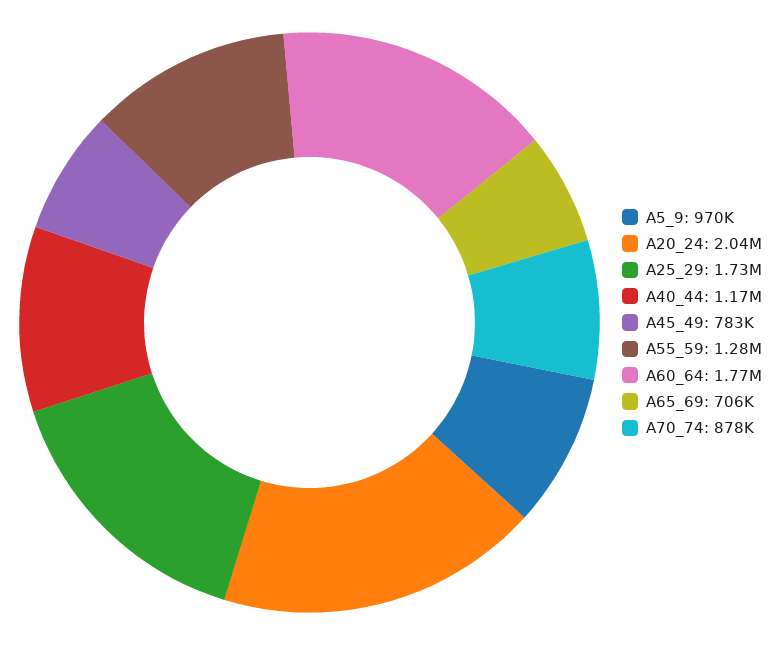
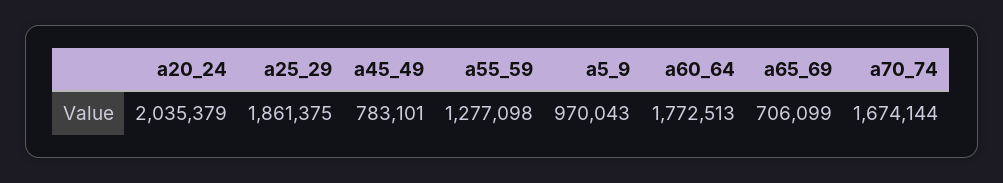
  {
    "A5_9": 970043,
    "A20_24": 2035379,
-   "A25_29": 1730000,
+   "A25_29": 1861375,
-   "A40_44": 1170000,
    "A45_49": 783101,
    "A55_59": 1277098,
    "A60_64": 1772513,
    "A65_69": 706099,
-   "A70_74": 878000
+   "A70_74": 1674144
  }

